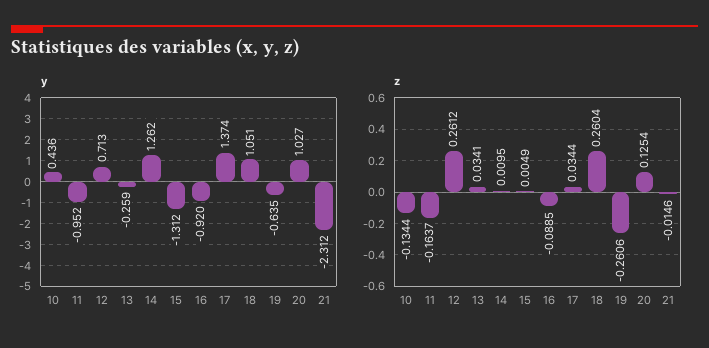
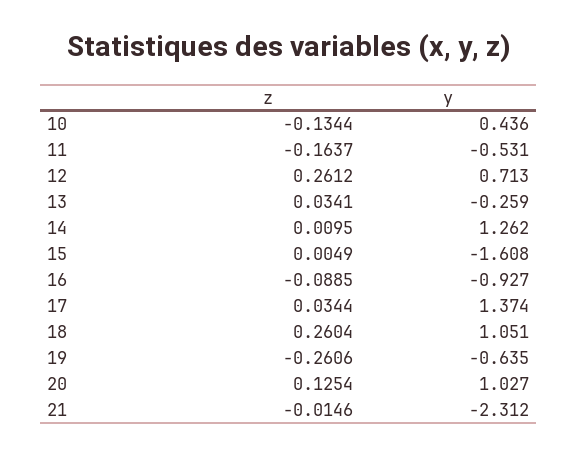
  {
    "y": {
      "10": 0.436,
-     "11": -0.952,
+     "11": -0.531,
      "12": 0.713,
      "13": -0.259,
      "14": 1.262,
-     "15": -1.312,
+     "15": -1.608,
-     "16": -0.92,
+     "16": -0.927,
      "17": 1.374,
      "18": 1.051,
      "19": -0.635,
      "20": 1.027,
      "21": -2.312
    },
    "z": {
      "10": -0.1344,
      "11": -0.1637,
      "12": 0.2612,
      "13": 0.0341,
      "14": 0.0095,
      "15": 0.0049,
      "16": -0.0885,
      "17": 0.0344,
      "18": 0.2604,
      "19": -0.2606,
      "20": 0.1254,
      "21": -0.0146
    }
  }

